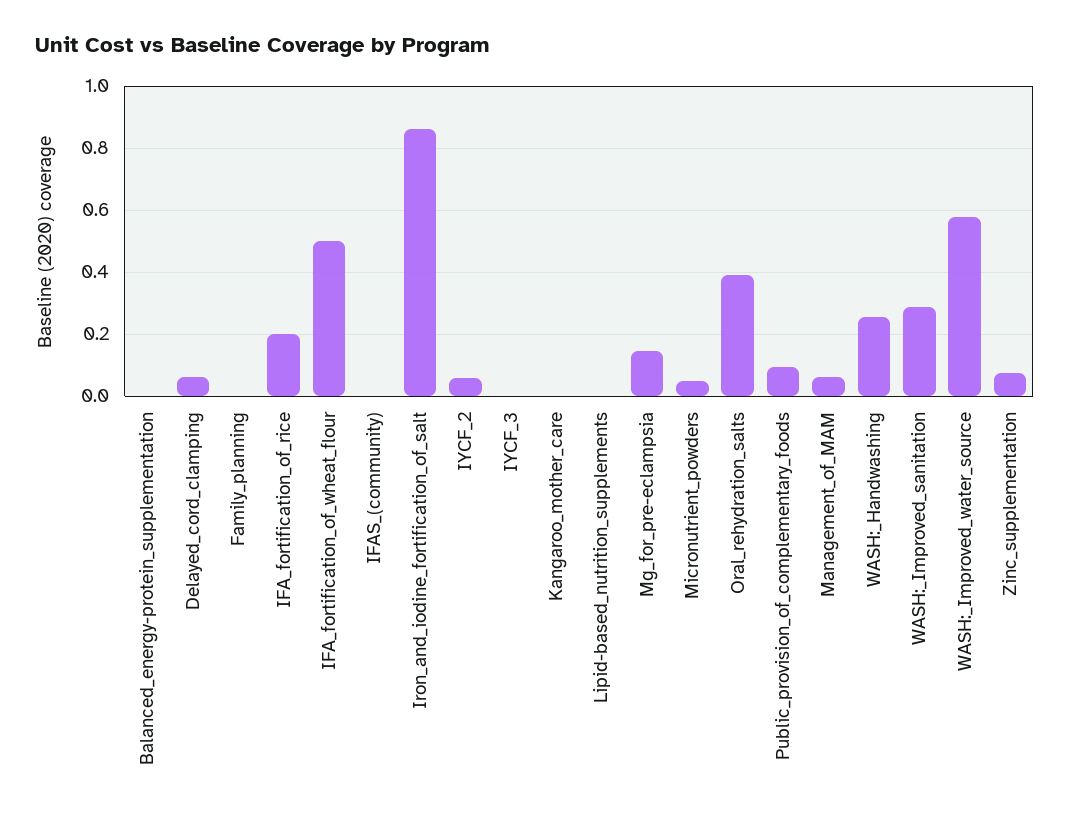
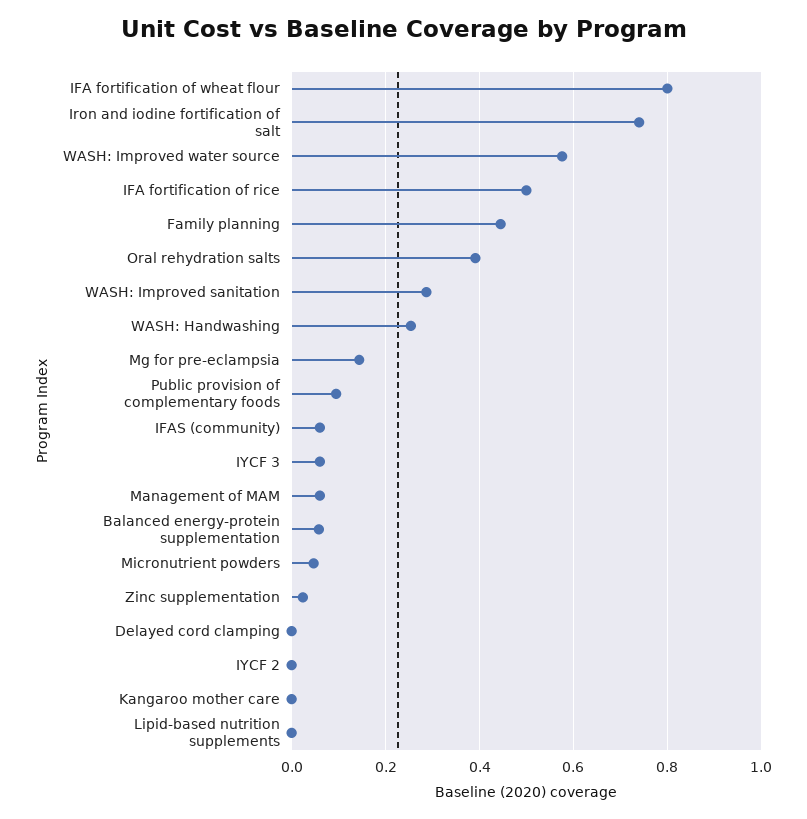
  {
-   "Balanced_energy-protein_supplementation": 0,
+   "Balanced_energy-protein_supplementation": 0.06,
-   "Delayed_cord_clamping": 0.06,
+   "Delayed_cord_clamping": 0,
-   "Family_planning": 0,
+   "Family_planning": 0.44,
-   "IFA_fortification_of_rice": 0.2,
+   "IFA_fortification_of_rice": 0.5,
-   "IFA_fortification_of_wheat_flour": 0.5,
+   "IFA_fortification_of_wheat_flour": 0.8,
-   "IFAS_(community)": 0,
+   "IFAS_(community)": 0.06,
-   "Iron_and_iodine_fortification_of_salt": 0.86,
+   "Iron_and_iodine_fortification_of_salt": 0.74,
-   "IYCF_2": 0.06,
+   "IYCF_2": 0,
-   "IYCF_3": 0,
+   "IYCF_3": 0.06,
    "Kangaroo_mother_care": 0,
    "Lipid-based_nutrition_supplements": 0,
    "Mg_for_pre-eclampsia": 0.14,
    "Micronutrient_powders": 0.04,
    "Oral_rehydration_salts": 0.4,
    "Public_provision_of_complementary_foods": 0.1,
    "Management_of_MAM": 0.06,
    "WASH:_Handwashing": 0.26,
    "WASH:_Improved_sanitation": 0.28,
    "WASH:_Improved_water_source": 0.58,
-   "Zinc_supplementation": 0.08
+   "Zinc_supplementation": 0.02
  }

